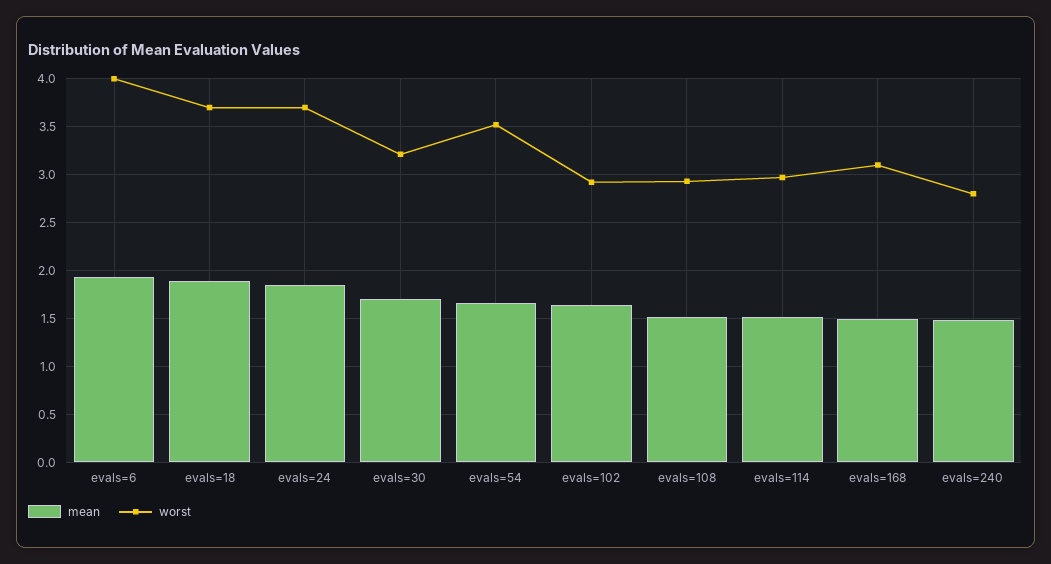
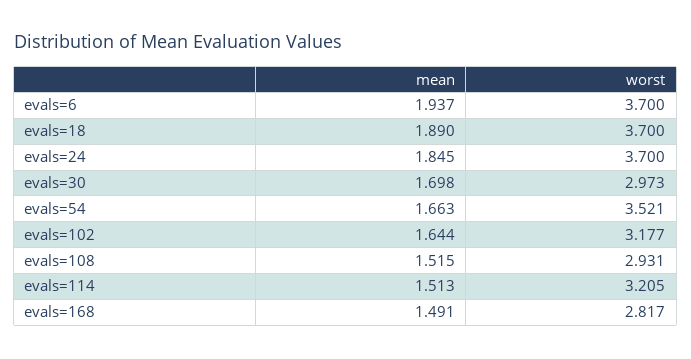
  {
    "mean": {
      "evals=6": 1.937,
      "evals=18": 1.89,
      "evals=24": 1.845,
      "evals=30": 1.698,
      "evals=54": 1.663,
      "evals=102": 1.644,
      "evals=108": 1.515,
      "evals=114": 1.513,
-     "evals=168": 1.491,
+     "evals=168": 1.491
-     "evals=240": 1.5
    },
    "worst": {
-     "evals=6": 4,
+     "evals=6": 3.7,
      "evals=18": 3.7,
      "evals=24": 3.7,
-     "evals=30": 3.2,
+     "evals=30": 2.973,
      "evals=54": 3.521,
-     "evals=102": 2.9,
+     "evals=102": 3.177,
      "evals=108": 2.931,
-     "evals=114": 3,
+     "evals=114": 3.205,
-     "evals=168": 3.1,
+     "evals=168": 2.817
-     "evals=240": 2.8
    }
  }

